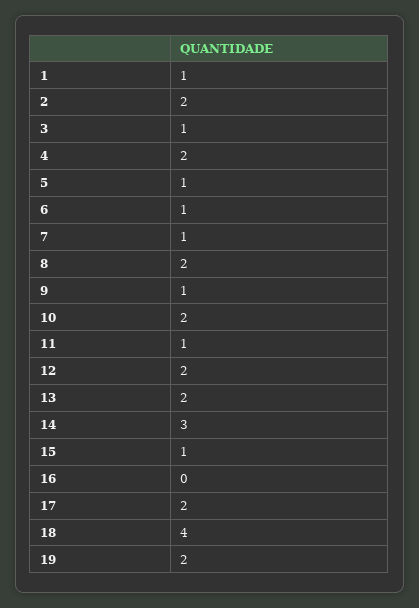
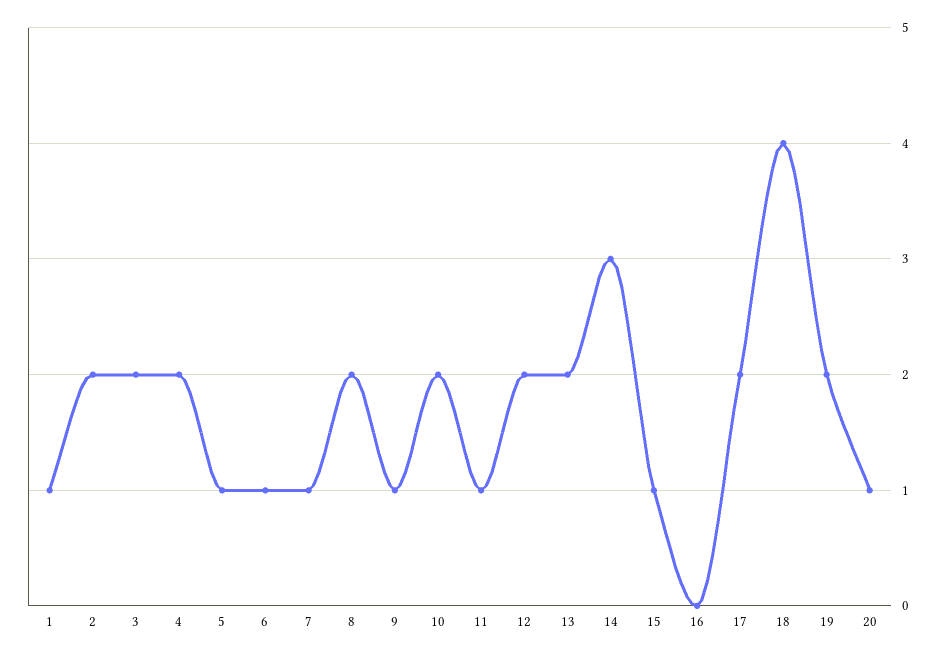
  {
    "1": 1,
    "2": 2,
-   "3": 1,
+   "3": 2,
    "4": 2,
    "5": 1,
    "6": 1,
    "7": 1,
    "8": 2,
    "9": 1,
    "10": 2,
    "11": 1,
    "12": 2,
    "13": 2,
    "14": 3,
    "15": 1,
    "16": 0,
    "17": 2,
    "18": 4,
-   "19": 2
+   "19": 2,
+   "20": 1
  }

